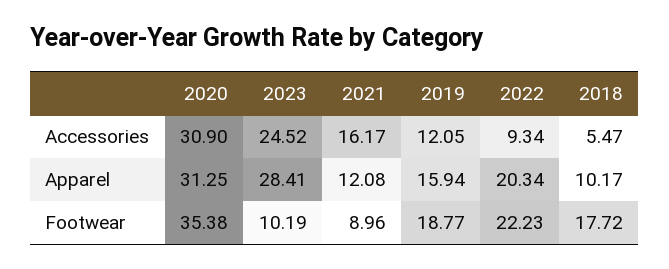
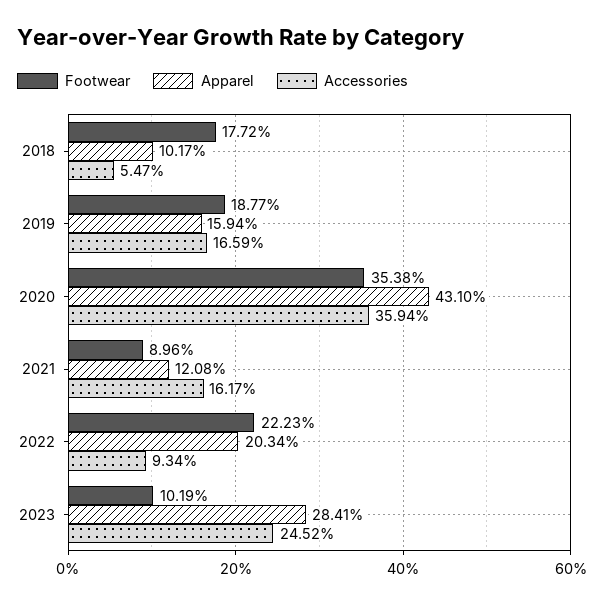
  {
    "Accessories": {
-     "2020": 30.9,
+     "2020": 35.94,
      "2023": 24.52,
      "2021": 16.17,
-     "2019": 12.05,
+     "2019": 16.59,
      "2022": 9.34,
      "2018": 5.47
    },
    "Apparel": {
-     "2020": 31.25,
+     "2020": 43.1,
      "2023": 28.41,
      "2021": 12.08,
      "2019": 15.94,
      "2022": 20.34,
      "2018": 10.17
    },
    "Footwear": {
      "2020": 35.38,
      "2023": 10.19,
      "2021": 8.96,
      "2019": 18.77,
      "2022": 22.23,
      "2018": 17.72
    }
  }

